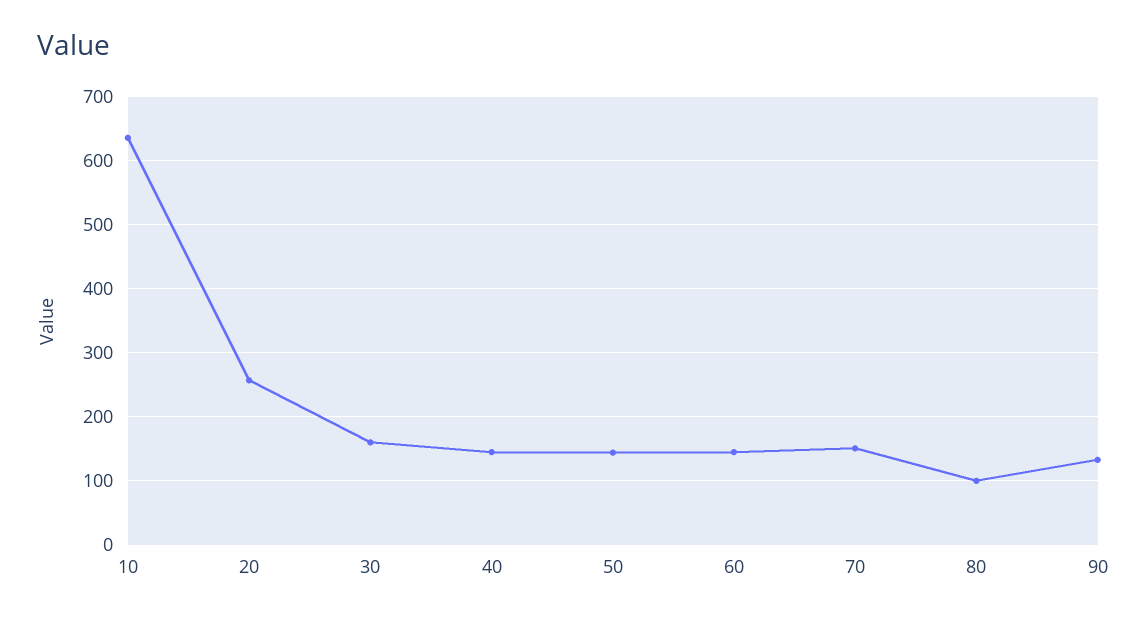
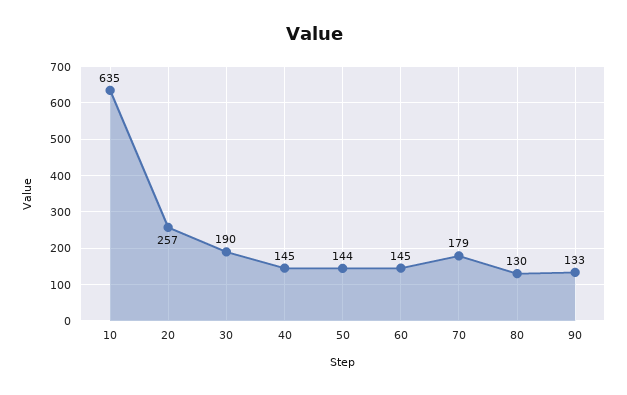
  {
    "10": 635,
    "20": 257,
-   "30": 160,
+   "30": 190,
    "40": 145,
    "50": 144,
    "60": 145,
-   "70": 150,
+   "70": 179,
-   "80": 100,
+   "80": 130,
    "90": 133
  }

